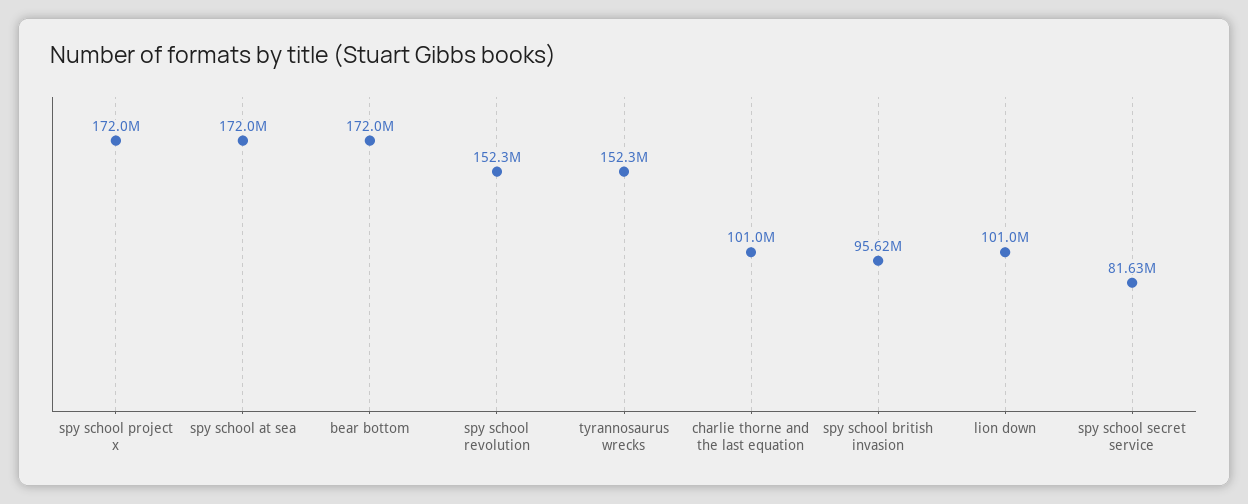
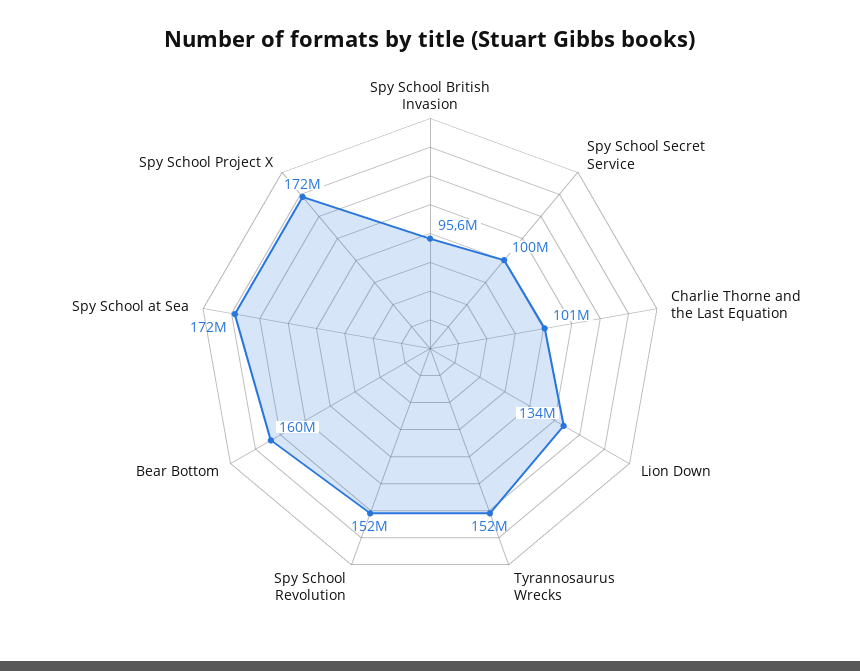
  {
    "spy school project x": 172000000,
    "spy school at sea": 172000000,
-   "bear bottom": 172000000,
+   "bear bottom": 160000000,
    "spy school revolution": 152300000,
    "tyrannosaurus wrecks": 152300000,
    "charlie thorne and the last equation": 101000000,
    "spy school british invasion": 95620000,
-   "lion down": 101000000,
+   "lion down": 134000000,
-   "spy school secret service": 81630000
+   "spy school secret service": 100000000
  }

